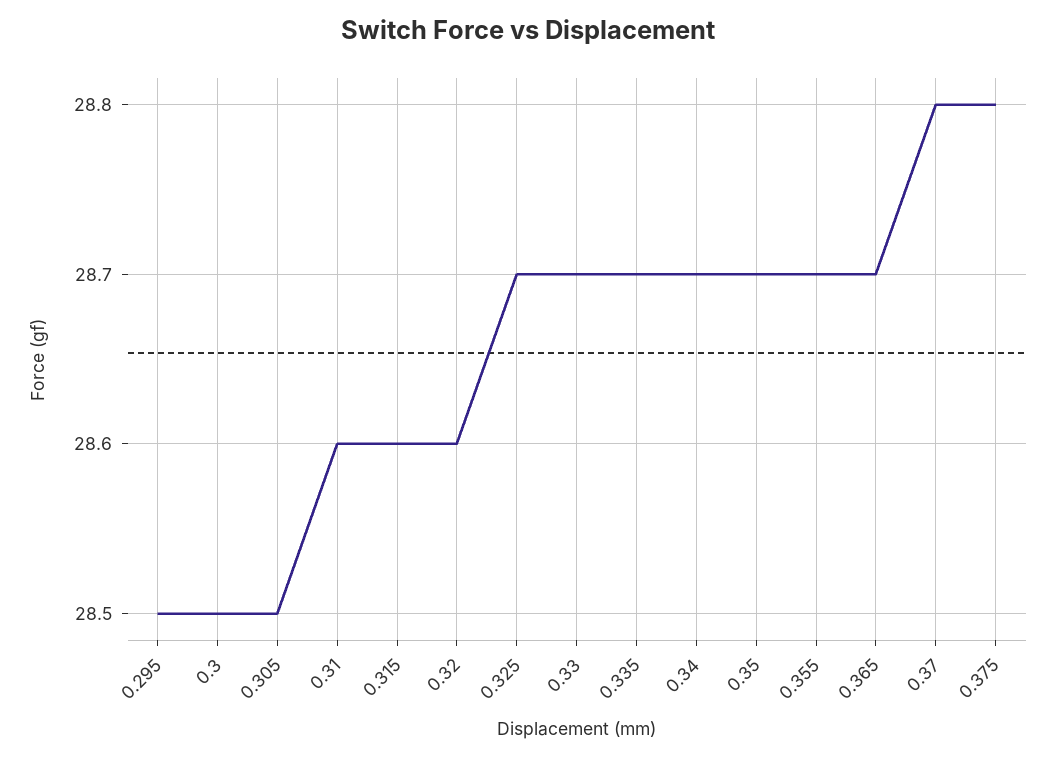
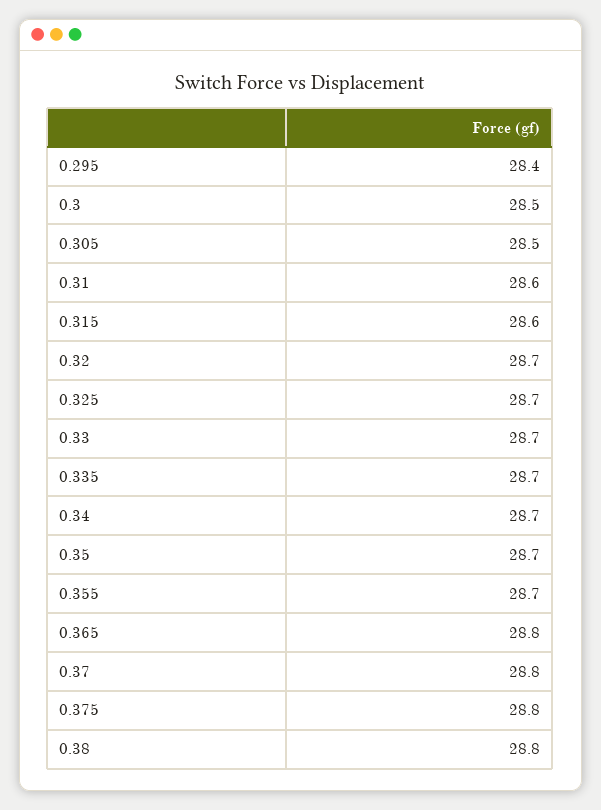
  {
-   "0.295": 28.5,
+   "0.295": 28.4,
    "0.3": 28.5,
    "0.305": 28.5,
    "0.31": 28.6,
    "0.315": 28.6,
-   "0.32": 28.6,
+   "0.32": 28.7,
    "0.325": 28.7,
    "0.33": 28.7,
    "0.335": 28.7,
    "0.34": 28.7,
    "0.35": 28.7,
    "0.355": 28.7,
-   "0.365": 28.7,
+   "0.365": 28.8,
    "0.37": 28.8,
-   "0.375": 28.8
+   "0.375": 28.8,
+   "0.38": 28.8
  }

